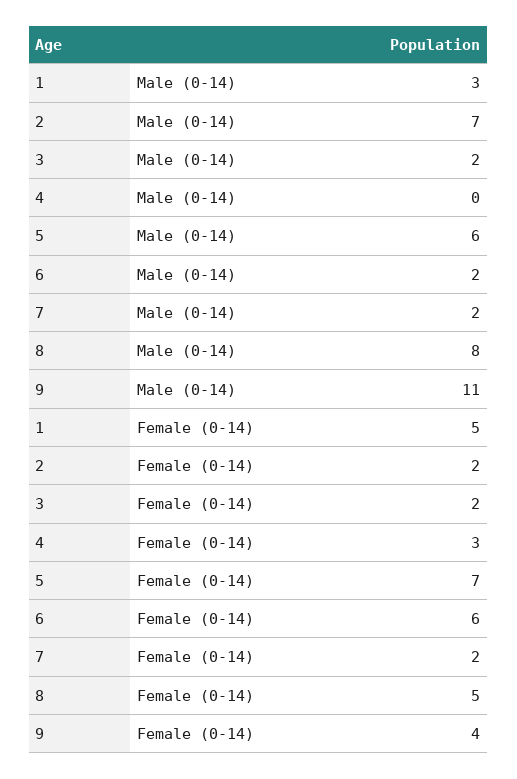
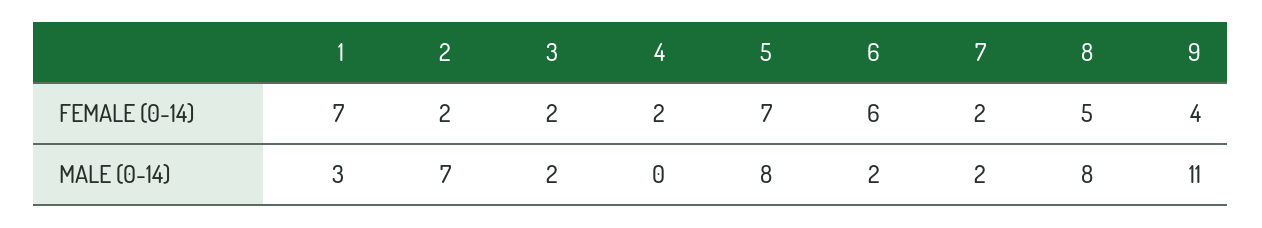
  {
    "1": {
      "Male (0-14)": 3,
-     "Female (0-14)": 5
+     "Female (0-14)": 7
    },
    "2": {
      "Male (0-14)": 7,
      "Female (0-14)": 2
    },
    "3": {
      "Male (0-14)": 2,
      "Female (0-14)": 2
    },
    "4": {
      "Male (0-14)": 0,
-     "Female (0-14)": 3
+     "Female (0-14)": 2
    },
    "5": {
-     "Male (0-14)": 6,
+     "Male (0-14)": 8,
      "Female (0-14)": 7
    },
    "6": {
      "Male (0-14)": 2,
      "Female (0-14)": 6
    },
    "7": {
      "Male (0-14)": 2,
      "Female (0-14)": 2
    },
    "8": {
      "Male (0-14)": 8,
      "Female (0-14)": 5
    },
    "9": {
      "Male (0-14)": 11,
      "Female (0-14)": 4
    }
  }

